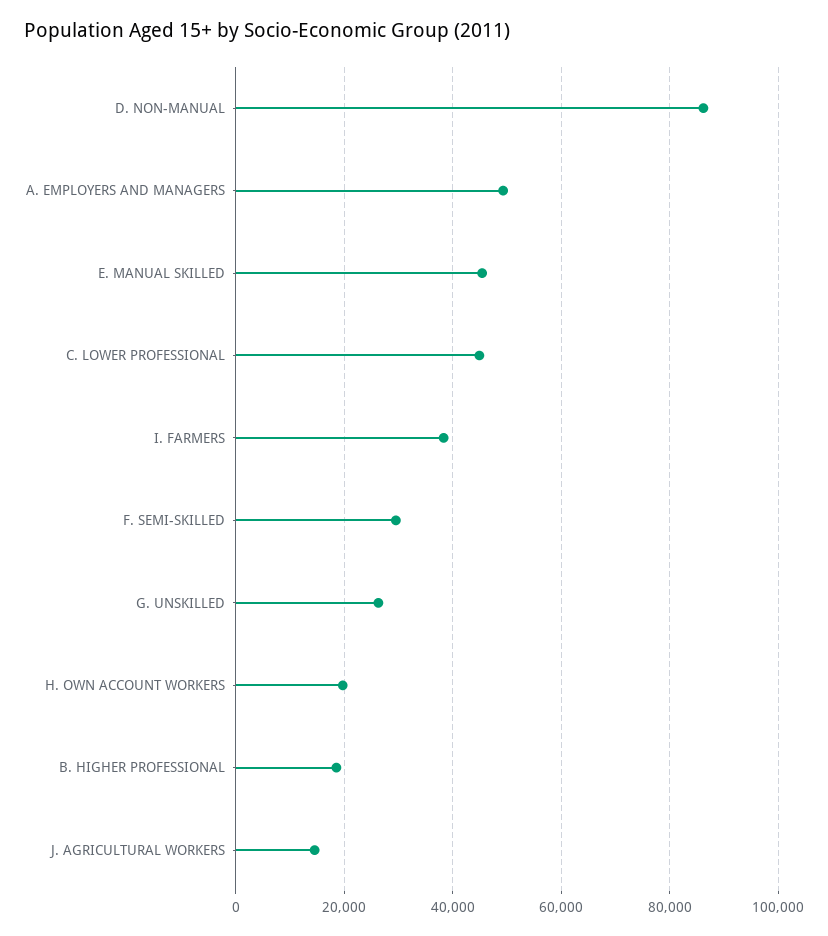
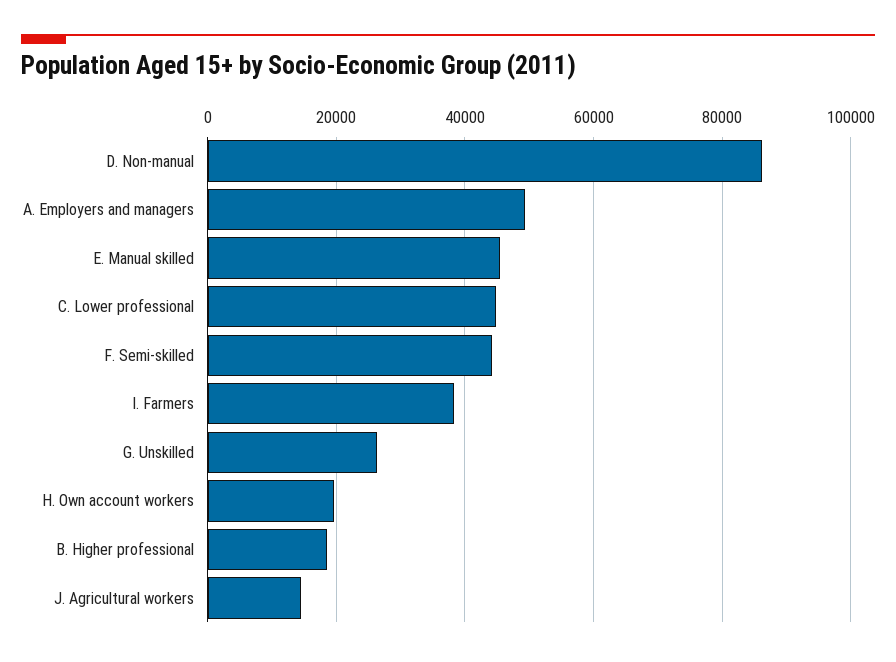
  {
    "D. NON-MANUAL": 86000,
    "A. EMPLOYERS AND MANAGERS": 50000,
    "E. MANUAL SKILLED": 46000,
    "C. LOWER PROFESSIONAL": 44000,
    "I. FARMERS": 38000,
-   "F. SEMI-SKILLED": 30000,
+   "F. SEMI-SKILLED": 44000,
    "G. UNSKILLED": 26000,
    "H. OWN ACCOUNT WORKERS": 20000,
    "B. HIGHER PROFESSIONAL": 18000,
    "J. AGRICULTURAL WORKERS": 14000
  }

